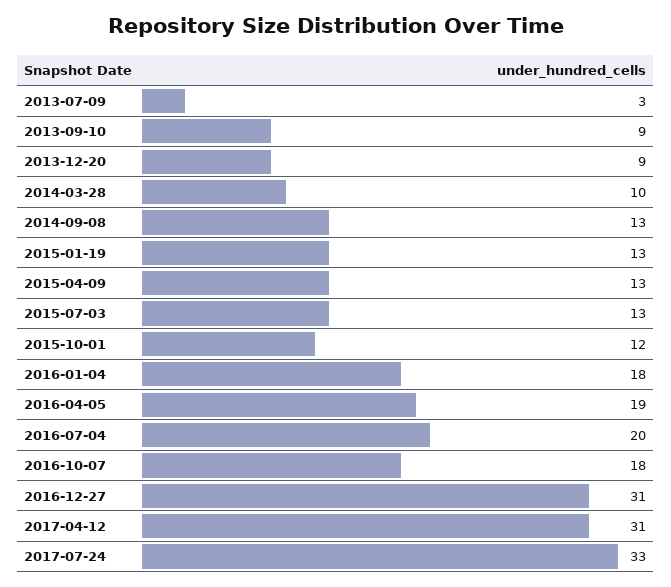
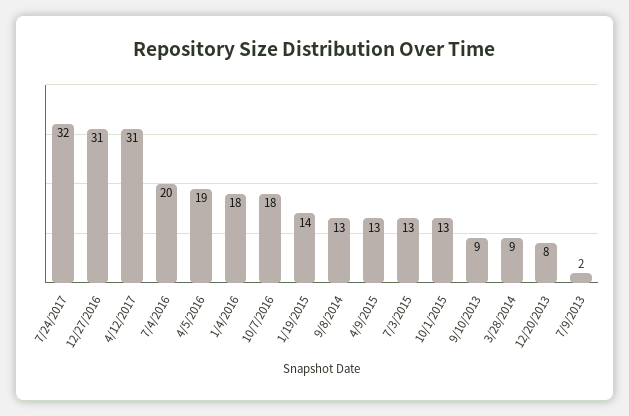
  {
-   "2013-07-09": 3,
+   "2013-07-09": 2,
    "2013-09-10": 9,
-   "2013-12-20": 9,
+   "2013-12-20": 8,
-   "2014-03-28": 10,
+   "2014-03-28": 9,
    "2014-09-08": 13,
-   "2015-01-19": 13,
+   "2015-01-19": 14,
    "2015-04-09": 13,
    "2015-07-03": 13,
-   "2015-10-01": 12,
+   "2015-10-01": 13,
    "2016-01-04": 18,
    "2016-04-05": 19,
    "2016-07-04": 20,
    "2016-10-07": 18,
    "2016-12-27": 31,
    "2017-04-12": 31,
-   "2017-07-24": 33
+   "2017-07-24": 32
  }

